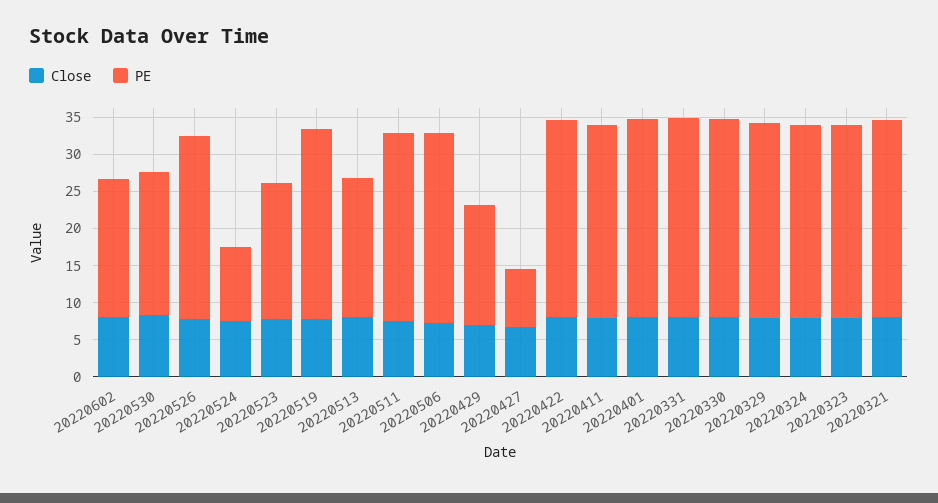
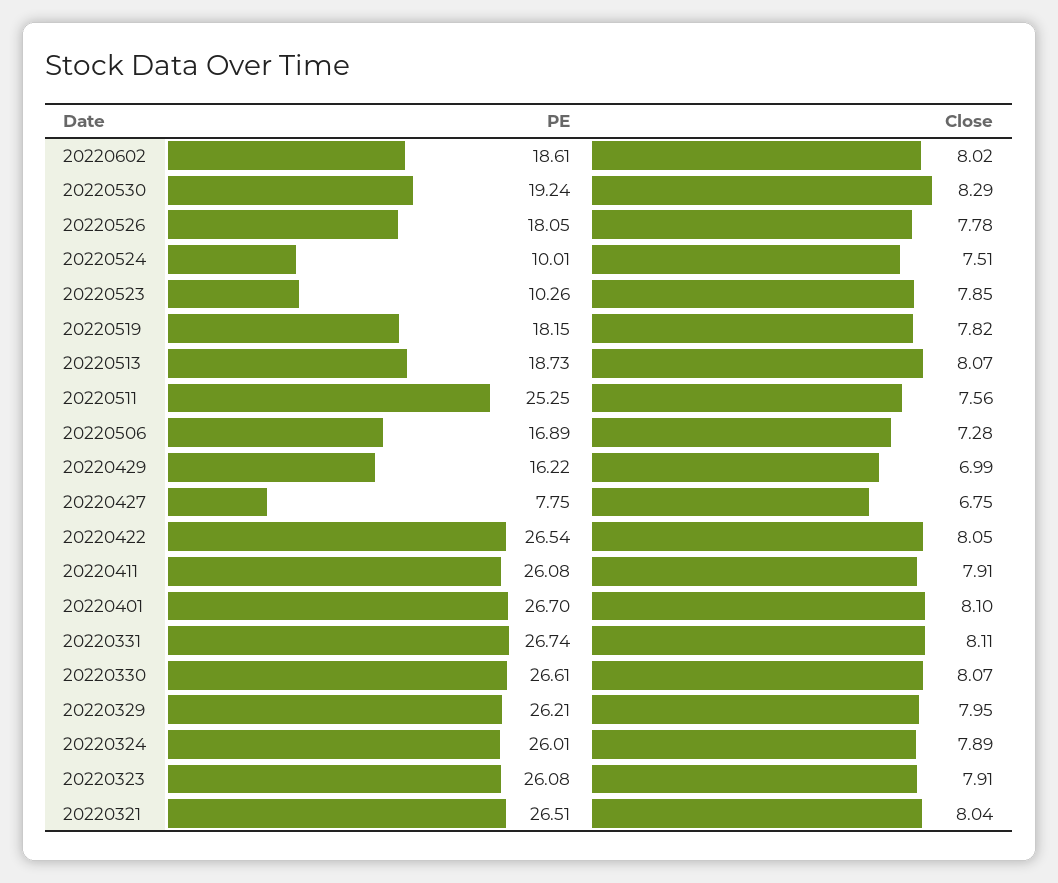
  {
    "Close": {
      "20220602": 8.02,
      "20220530": 8.29,
      "20220526": 7.78,
      "20220524": 7.51,
      "20220523": 7.85,
      "20220519": 7.82,
      "20220513": 8.07,
      "20220511": 7.56,
      "20220506": 7.28,
      "20220429": 6.99,
      "20220427": 6.75,
      "20220422": 8.05,
      "20220411": 7.91,
      "20220401": 8.1,
      "20220331": 8.11,
      "20220330": 8.07,
      "20220329": 7.95,
      "20220324": 7.89,
      "20220323": 7.91,
      "20220321": 8.04
    },
    "PE": {
      "20220602": 18.61,
      "20220530": 19.24,
-     "20220526": 25,
+     "20220526": 18.05,
      "20220524": 10.01,
-     "20220523": 17.5,
+     "20220523": 10.26,
-     "20220519": 25,
+     "20220519": 18.15,
      "20220513": 18.73,
      "20220511": 25.25,
-     "20220506": 25,
+     "20220506": 16.89,
      "20220429": 16.22,
      "20220427": 7.75,
      "20220422": 26.54,
      "20220411": 26.08,
      "20220401": 26.7,
      "20220331": 26.74,
      "20220330": 26.61,
      "20220329": 26.21,
      "20220324": 26.01,
      "20220323": 26.08,
      "20220321": 26.51
    }
  }

